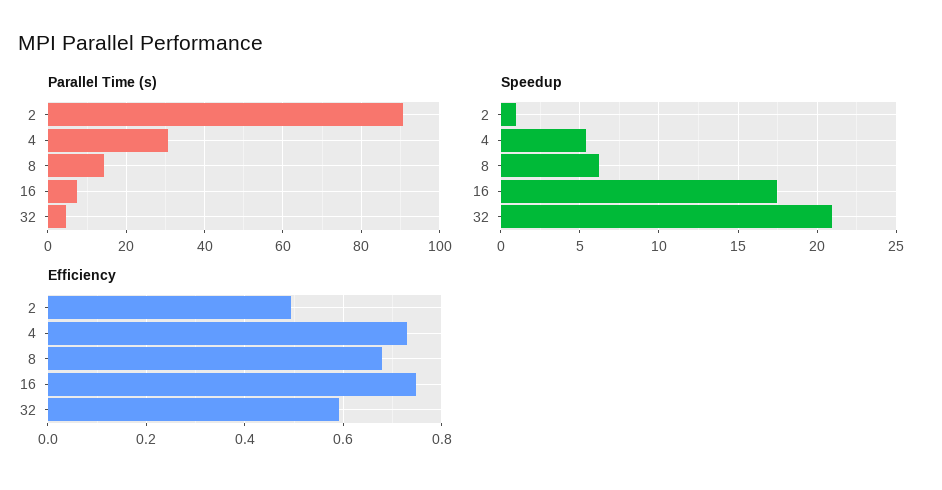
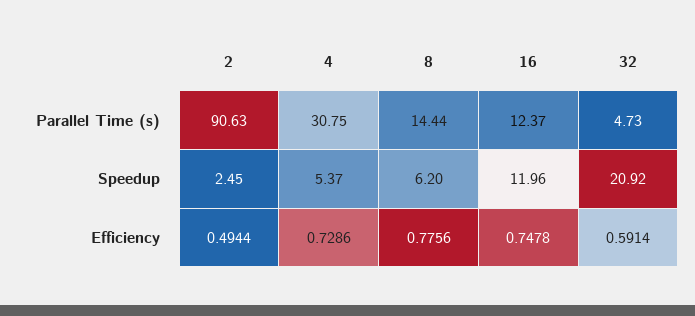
  {
    "Parallel Time (s)": {
      "2": 90.63,
      "4": 30.75,
      "8": 14.44,
-     "16": 8,
+     "16": 12.37,
      "32": 4.73
    },
    "Speedup": {
-     "2": 1,
+     "2": 2.45,
      "4": 5.37,
      "8": 6.2,
-     "16": 17.5,
+     "16": 11.96,
      "32": 20.92
    },
    "Efficiency": {
      "2": 0.4944,
      "4": 0.7286,
-     "8": 0.68,
+     "8": 0.7756,
      "16": 0.7478,
      "32": 0.5914
    }
  }

